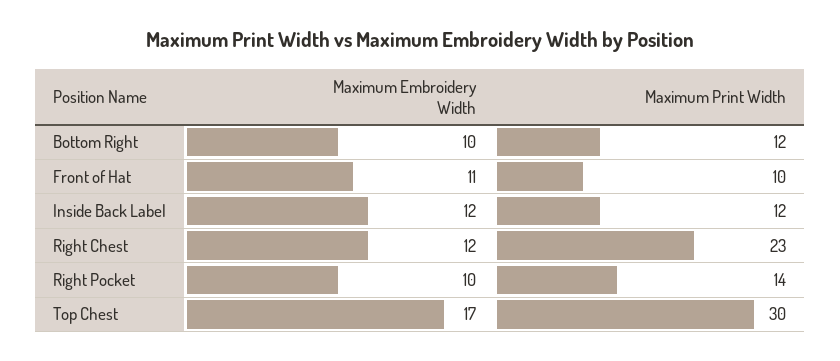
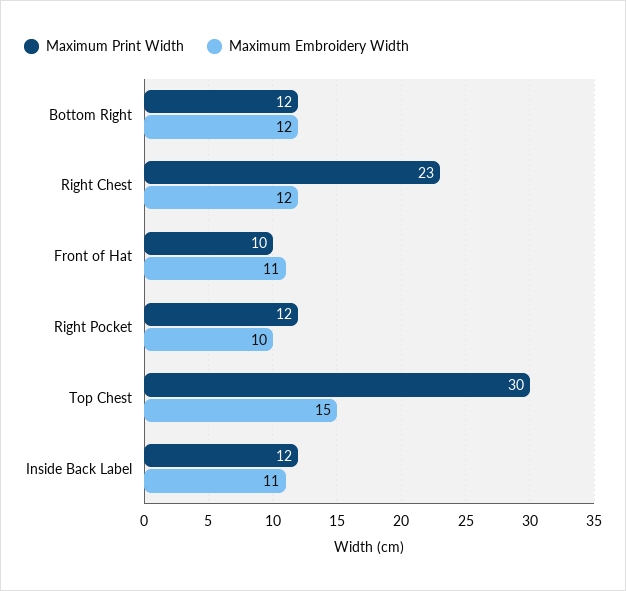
  {
    "Maximum Embroidery Width": {
-     "Bottom Right": 10,
+     "Bottom Right": 12,
      "Front of Hat": 11,
-     "Inside Back Label": 12,
+     "Inside Back Label": 11,
      "Right Chest": 12,
      "Right Pocket": 10,
-     "Top Chest": 17
+     "Top Chest": 15
    },
    "Maximum Print Width": {
      "Bottom Right": 12,
      "Front of Hat": 10,
      "Inside Back Label": 12,
      "Right Chest": 23,
-     "Right Pocket": 14,
+     "Right Pocket": 12,
      "Top Chest": 30
    }
  }

